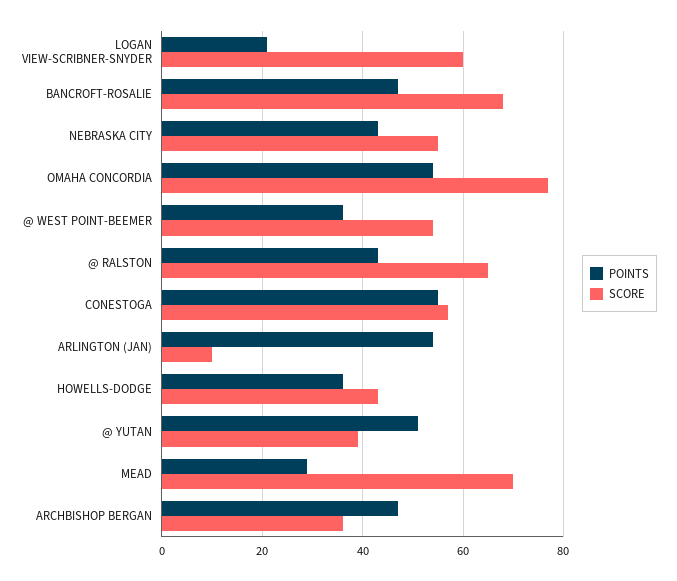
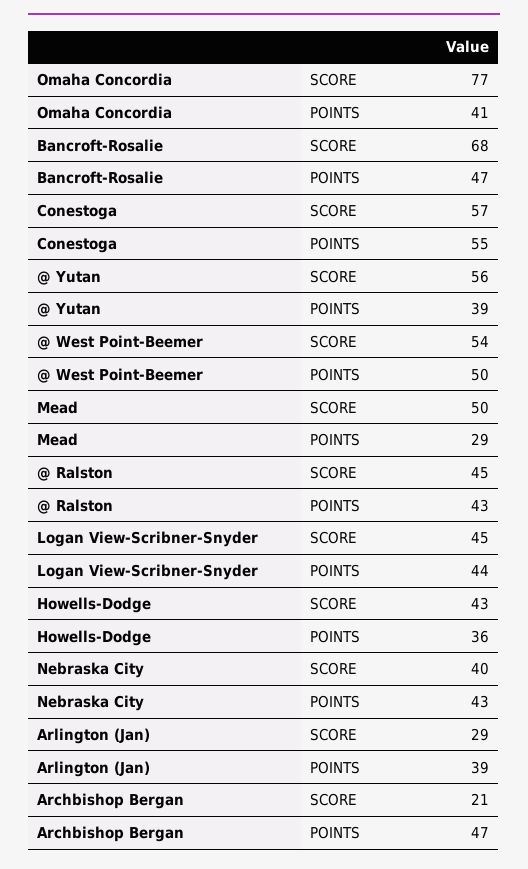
  {
    "POINTS": {
-     "LOGAN VIEW-SCRIBNER-SNYDER": 20,
+     "LOGAN VIEW-SCRIBNER-SNYDER": 44,
      "BANCROFT-ROSALIE": 47,
      "NEBRASKA CITY": 43,
-     "OMAHA CONCORDIA": 55,
+     "OMAHA CONCORDIA": 41,
-     "@ WEST POINT-BEEMER": 35,
+     "@ WEST POINT-BEEMER": 50,
      "@ RALSTON": 43,
      "CONESTOGA": 55,
-     "ARLINGTON (JAN)": 55,
+     "ARLINGTON (JAN)": 39,
      "HOWELLS-DODGE": 36,
-     "@ YUTAN": 50,
+     "@ YUTAN": 39,
      "MEAD": 29,
      "ARCHBISHOP BERGAN": 47
    },
    "SCORE": {
-     "LOGAN VIEW-SCRIBNER-SNYDER": 60,
+     "LOGAN VIEW-SCRIBNER-SNYDER": 45,
      "BANCROFT-ROSALIE": 68,
-     "NEBRASKA CITY": 55,
+     "NEBRASKA CITY": 40,
      "OMAHA CONCORDIA": 77,
      "@ WEST POINT-BEEMER": 54,
-     "@ RALSTON": 65,
+     "@ RALSTON": 45,
      "CONESTOGA": 57,
-     "ARLINGTON (JAN)": 10,
+     "ARLINGTON (JAN)": 29,
      "HOWELLS-DODGE": 43,
-     "@ YUTAN": 40,
+     "@ YUTAN": 56,
-     "MEAD": 70,
+     "MEAD": 50,
-     "ARCHBISHOP BERGAN": 35
+     "ARCHBISHOP BERGAN": 21
    }
  }

